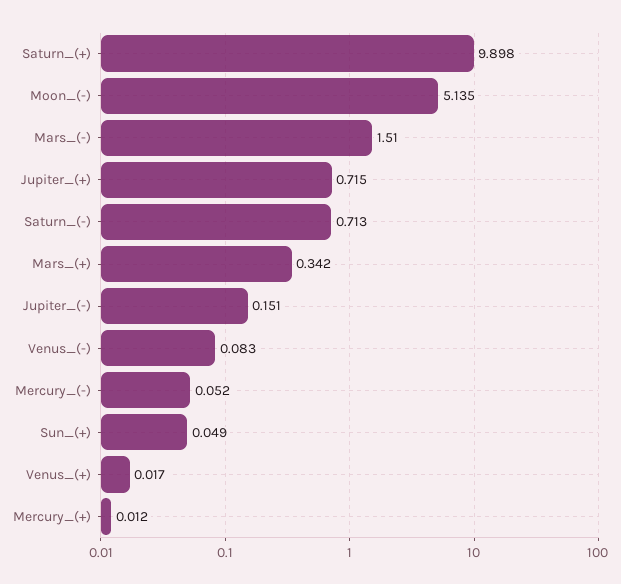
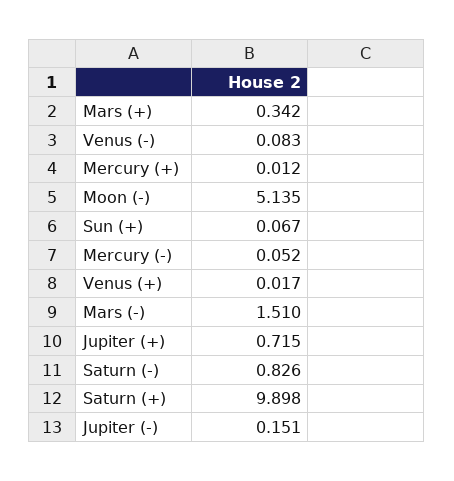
  {
    "Saturn_(+)": 9.898,
    "Moon_(-)": 5.135,
    "Mars_(-)": 1.51,
    "Jupiter_(+)": 0.715,
-   "Saturn_(-)": 0.713,
+   "Saturn_(-)": 0.826,
    "Mars_(+)": 0.342,
    "Jupiter_(-)": 0.151,
    "Venus_(-)": 0.083,
    "Mercury_(-)": 0.052,
-   "Sun_(+)": 0.049,
+   "Sun_(+)": 0.067,
    "Venus_(+)": 0.017,
    "Mercury_(+)": 0.012
  }

